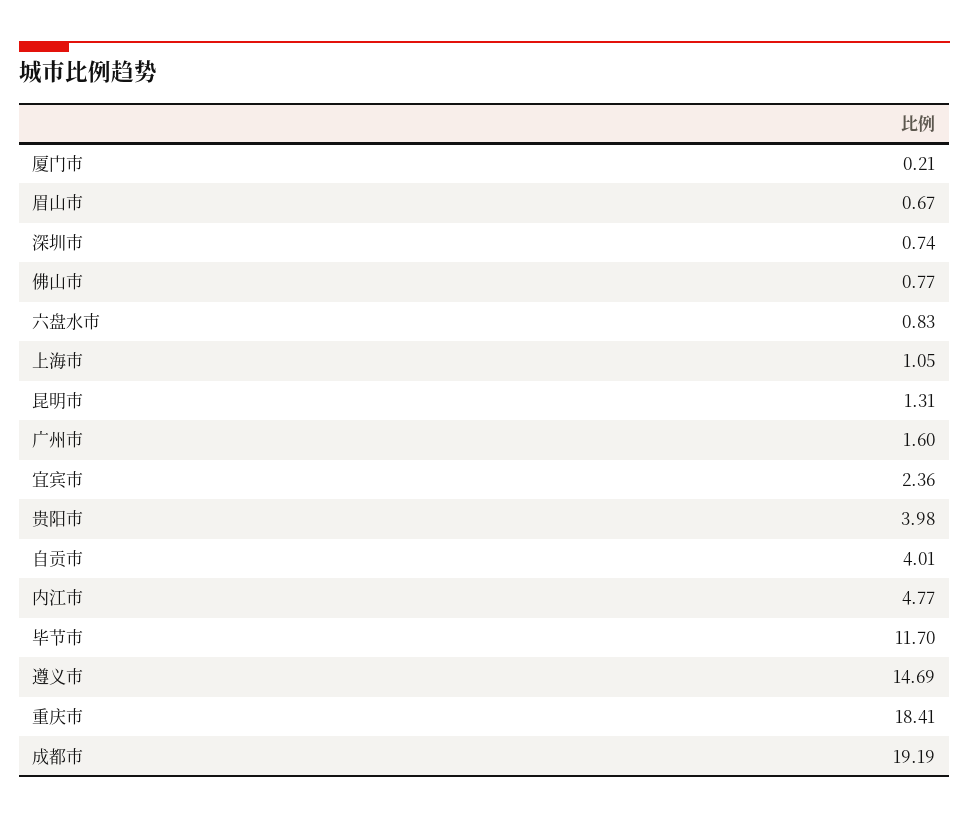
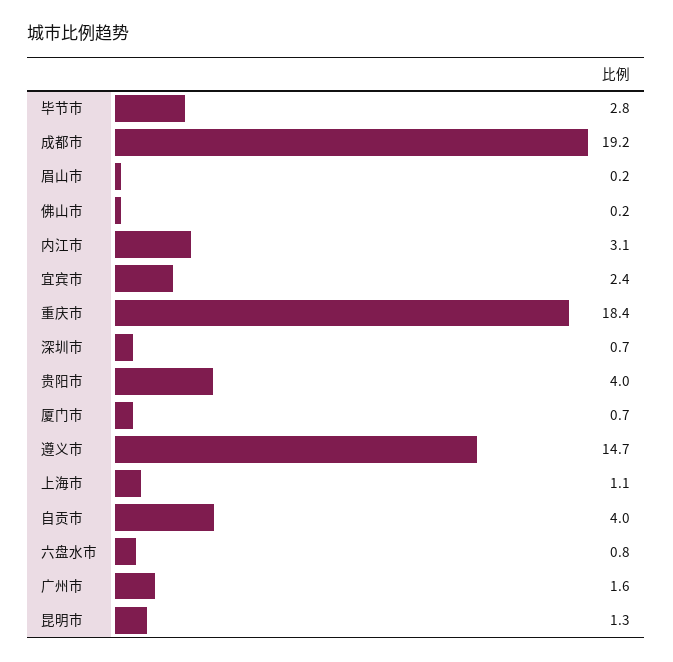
  {
-   "厦门市": 0.21,
+   "厦门市": 0.7,
-   "眉山市": 0.67,
+   "眉山市": 0.2,
    "深圳市": 0.74,
-   "佛山市": 0.77,
+   "佛山市": 0.2,
    "六盘水市": 0.83,
    "上海市": 1.05,
    "昆明市": 1.31,
    "广州市": 1.6,
    "宜宾市": 2.36,
    "贵阳市": 3.98,
    "自贡市": 4.01,
-   "内江市": 4.77,
+   "内江市": 3.1,
-   "毕节市": 11.7,
+   "毕节市": 2.8,
    "遵义市": 14.69,
    "重庆市": 18.41,
    "成都市": 19.19
  }

